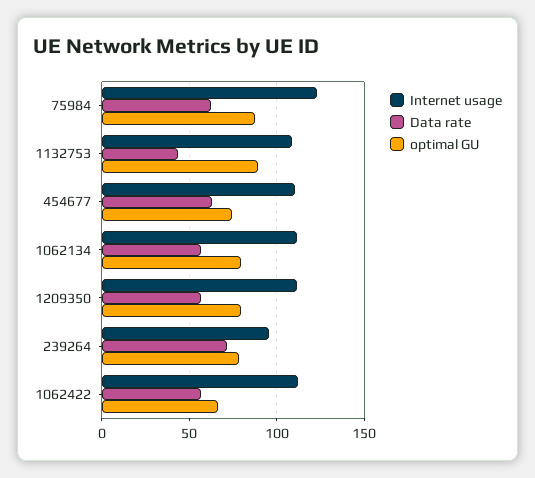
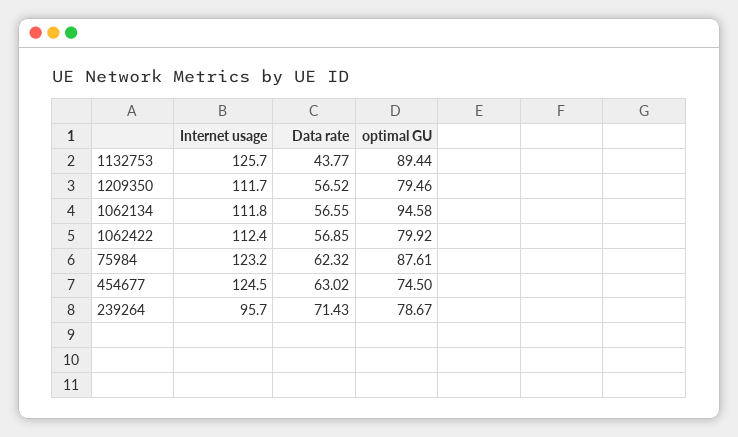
  {
    "Internet usage": {
      "75984": 123.2,
-     "1132753": 110,
+     "1132753": 125.7,
-     "454677": 110,
+     "454677": 124.5,
      "1062134": 111.8,
      "1209350": 111.7,
      "239264": 95.7,
      "1062422": 112.4
    },
    "Data rate": {
      "75984": 62.32,
      "1132753": 43.77,
      "454677": 63.02,
      "1062134": 56.55,
      "1209350": 56.52,
      "239264": 71.43,
      "1062422": 56.85
    },
    "optimal GU": {
      "75984": 87.61,
      "1132753": 89.44,
      "454677": 74.5,
-     "1062134": 80,
+     "1062134": 94.58,
      "1209350": 79.46,
      "239264": 78.67,
-     "1062422": 65
+     "1062422": 79.92
    }
  }

